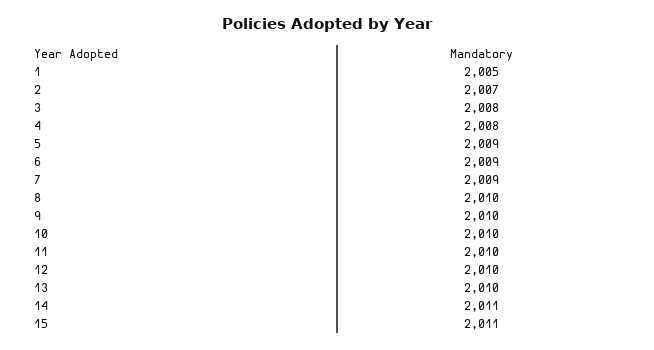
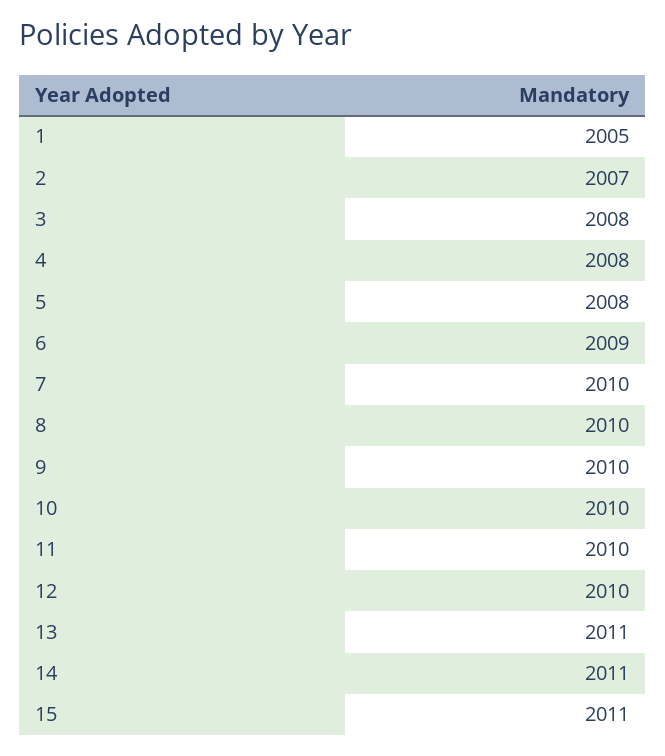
  {
    "1": 2005,
    "2": 2007,
    "3": 2008,
    "4": 2008,
-   "5": 2009,
+   "5": 2008,
    "6": 2009,
-   "7": 2009,
+   "7": 2010,
    "8": 2010,
    "9": 2010,
    "10": 2010,
    "11": 2010,
    "12": 2010,
-   "13": 2010,
+   "13": 2011,
    "14": 2011,
    "15": 2011
  }

